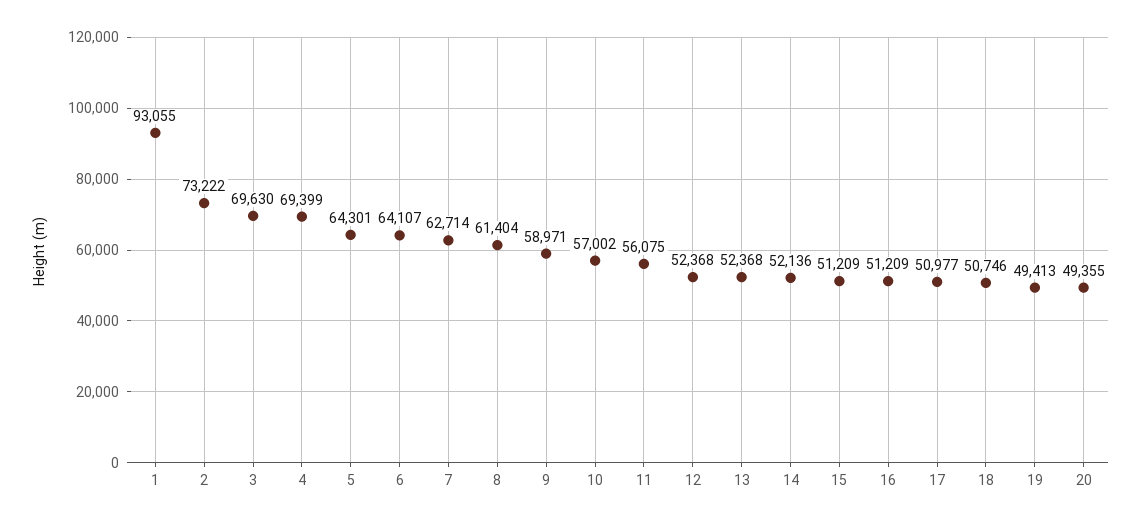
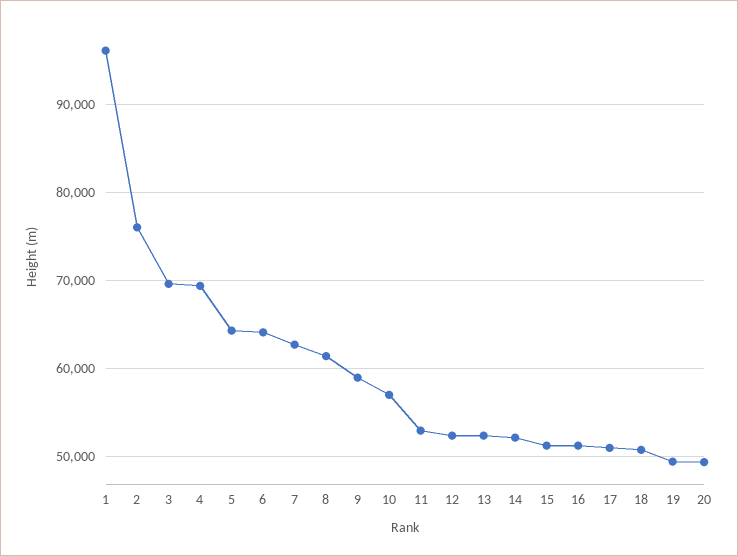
  {
-   "1": 93055,
+   "1": 96000,
-   "2": 73222,
+   "2": 76000,
    "3": 69630,
    "4": 69399,
    "5": 64301,
    "6": 64107,
    "7": 62714,
    "8": 61404,
    "9": 58971,
    "10": 57002,
-   "11": 56075,
+   "11": 53000,
    "12": 52368,
    "13": 52368,
    "14": 52136,
    "15": 51209,
    "16": 51209,
    "17": 50977,
    "18": 50746,
    "19": 49413,
    "20": 49355
  }

